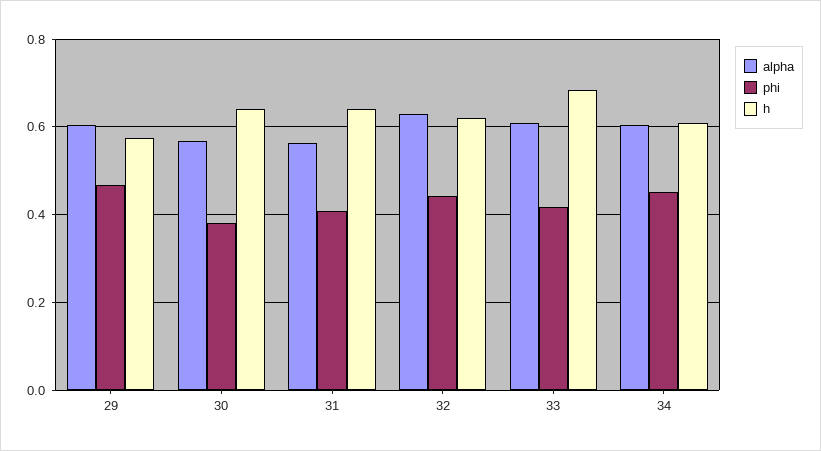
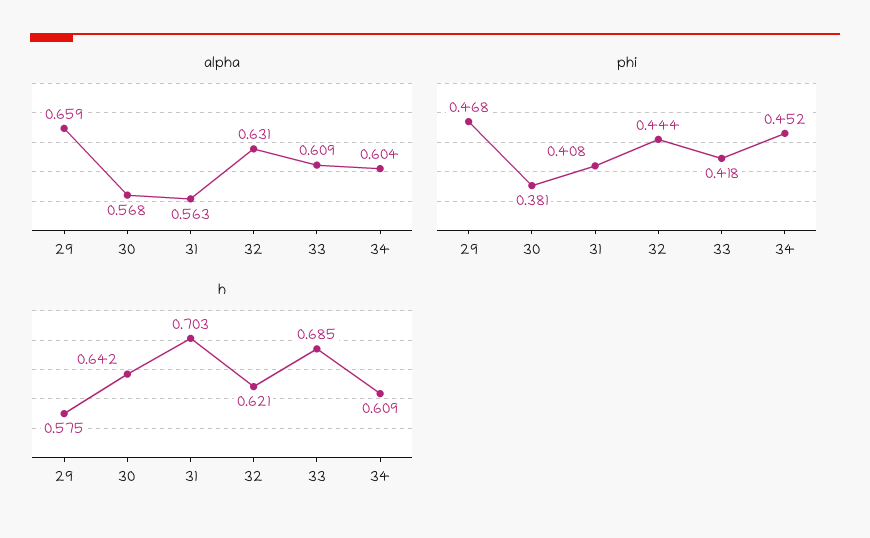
  {
    "alpha": {
-     "29": 0.6,
+     "29": 0.659,
      "30": 0.568,
      "31": 0.563,
      "32": 0.631,
      "33": 0.609,
      "34": 0.604
    },
    "phi": {
      "29": 0.468,
      "30": 0.381,
      "31": 0.408,
      "32": 0.444,
      "33": 0.418,
      "34": 0.452
    },
    "h": {
      "29": 0.575,
      "30": 0.642,
-     "31": 0.64,
+     "31": 0.703,
      "32": 0.621,
      "33": 0.685,
      "34": 0.609
    }
  }

